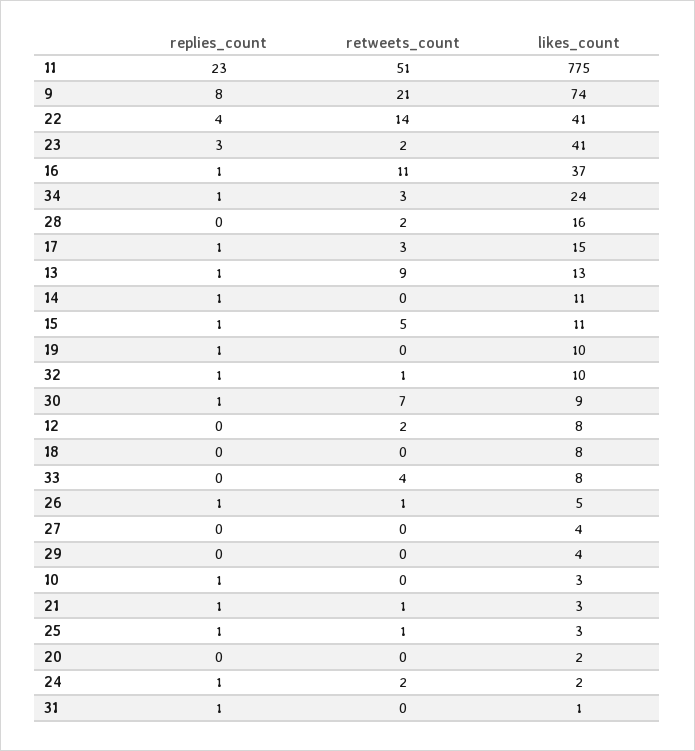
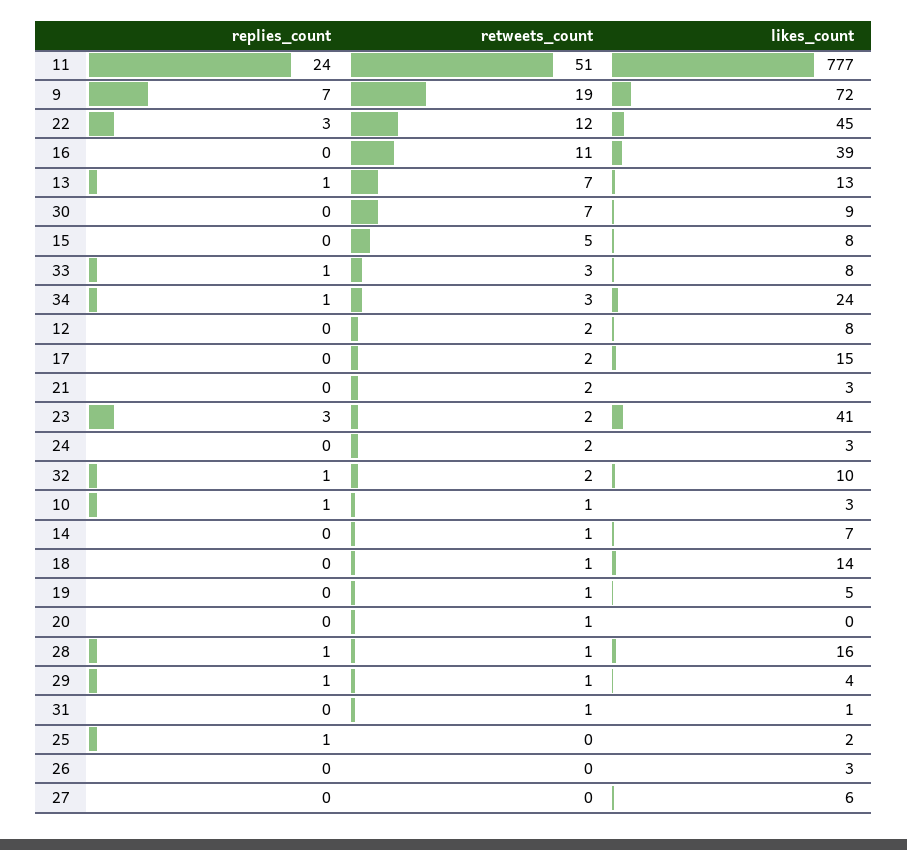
  {
    "replies_count": {
-     "11": 23,
+     "11": 24,
-     "9": 8,
+     "9": 7,
-     "22": 4,
+     "22": 3,
      "23": 3,
-     "16": 1,
+     "16": 0,
      "34": 1,
-     "28": 0,
+     "28": 1,
-     "17": 1,
+     "17": 0,
      "13": 1,
-     "14": 1,
+     "14": 0,
-     "15": 1,
+     "15": 0,
-     "19": 1,
+     "19": 0,
      "32": 1,
-     "30": 1,
+     "30": 0,
      "12": 0,
      "18": 0,
-     "33": 0,
+     "33": 1,
-     "26": 1,
+     "26": 0,
      "27": 0,
-     "29": 0,
+     "29": 1,
      "10": 1,
-     "21": 1,
+     "21": 0,
      "25": 1,
      "20": 0,
-     "24": 1,
+     "24": 0,
-     "31": 1
+     "31": 0
    },
    "retweets_count": {
      "11": 51,
-     "9": 21,
+     "9": 19,
-     "22": 14,
+     "22": 12,
      "23": 2,
      "16": 11,
      "34": 3,
-     "28": 2,
+     "28": 1,
-     "17": 3,
+     "17": 2,
-     "13": 9,
+     "13": 7,
-     "14": 0,
+     "14": 1,
      "15": 5,
-     "19": 0,
+     "19": 1,
-     "32": 1,
+     "32": 2,
      "30": 7,
      "12": 2,
-     "18": 0,
+     "18": 1,
-     "33": 4,
+     "33": 3,
-     "26": 1,
+     "26": 0,
      "27": 0,
-     "29": 0,
+     "29": 1,
-     "10": 0,
+     "10": 1,
-     "21": 1,
+     "21": 2,
-     "25": 1,
+     "25": 0,
-     "20": 0,
+     "20": 1,
      "24": 2,
-     "31": 0
+     "31": 1
    },
    "likes_count": {
-     "11": 775,
+     "11": 777,
-     "9": 74,
+     "9": 72,
-     "22": 41,
+     "22": 45,
      "23": 41,
-     "16": 37,
+     "16": 39,
      "34": 24,
      "28": 16,
      "17": 15,
      "13": 13,
-     "14": 11,
+     "14": 7,
-     "15": 11,
+     "15": 8,
-     "19": 10,
+     "19": 5,
      "32": 10,
      "30": 9,
      "12": 8,
-     "18": 8,
+     "18": 14,
      "33": 8,
-     "26": 5,
+     "26": 3,
-     "27": 4,
+     "27": 6,
      "29": 4,
      "10": 3,
      "21": 3,
-     "25": 3,
+     "25": 2,
-     "20": 2,
+     "20": 0,
-     "24": 2,
+     "24": 3,
      "31": 1
    }
  }

